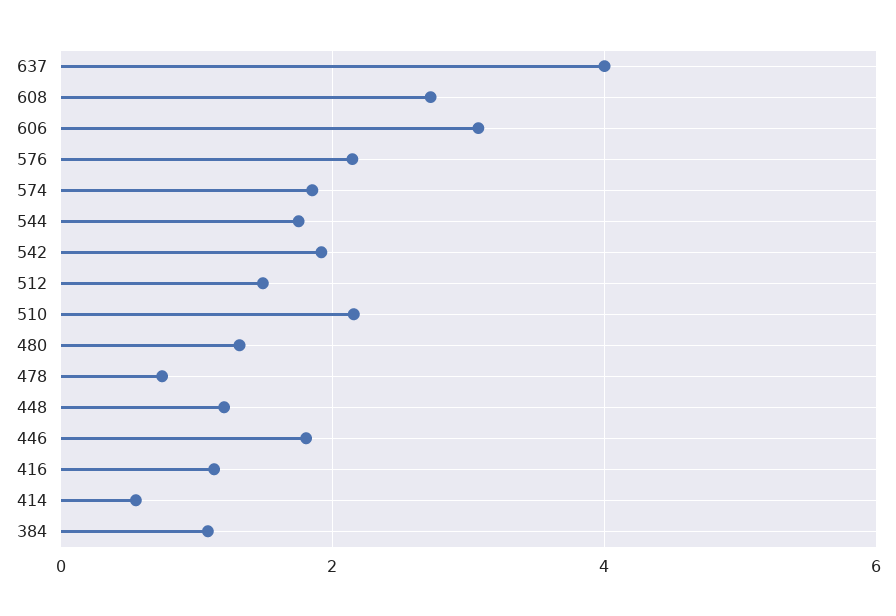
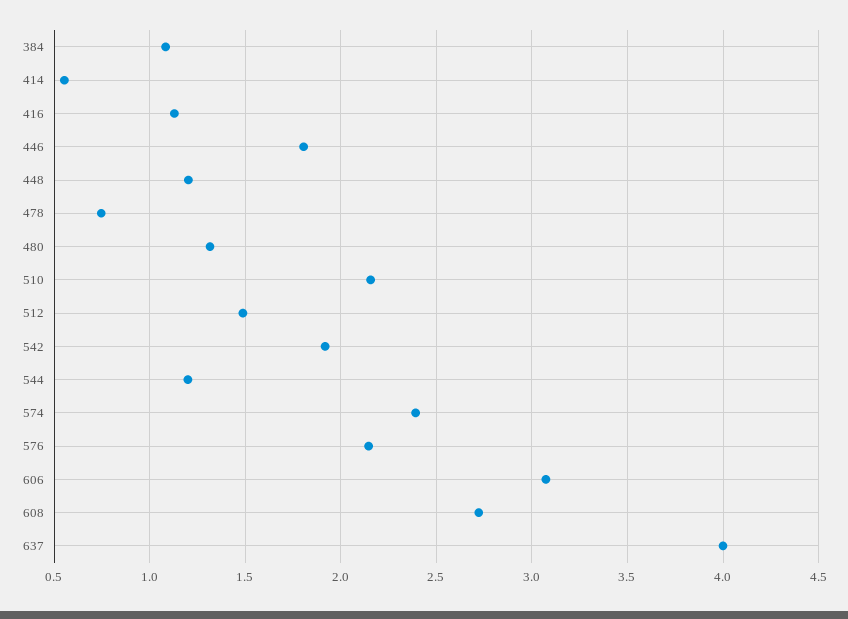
  {
    "637": 4,
    "608": 2.7,
    "606": 3.05,
    "576": 2.15,
-   "574": 1.8,
+   "574": 2.4,
-   "544": 1.8,
+   "544": 1.2,
    "542": 1.9,
    "512": 1.5,
    "510": 2.15,
    "480": 1.3,
    "478": 0.75,
    "448": 1.2,
    "446": 1.8,
    "416": 1.15,
    "414": 0.55,
    "384": 1.1
  }

